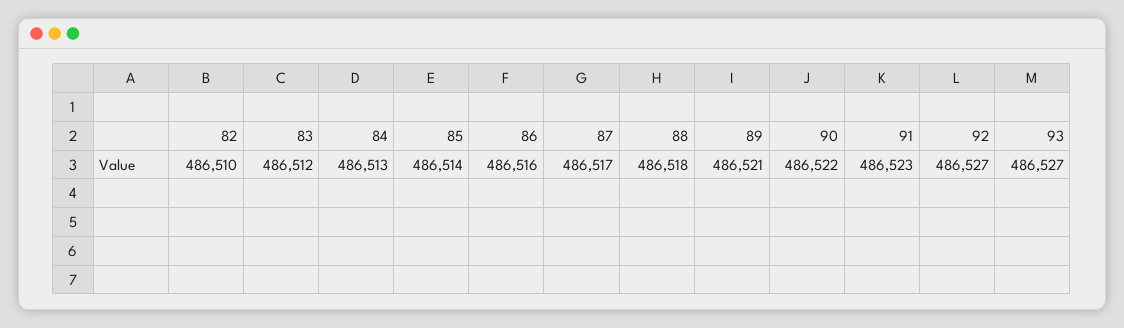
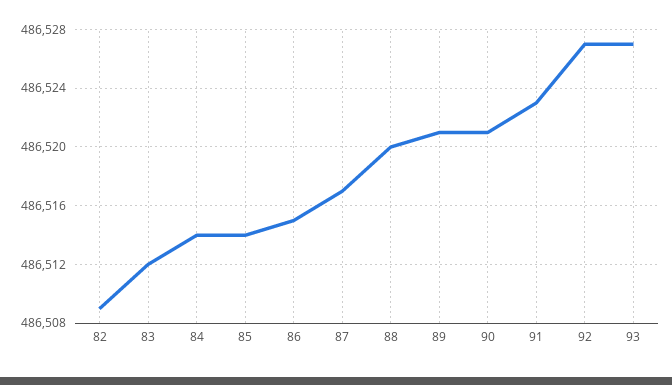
  {
-   "82": 486510,
+   "82": 486509,
    "83": 486512,
-   "84": 486513,
+   "84": 486514,
    "85": 486514,
-   "86": 486516,
+   "86": 486515,
    "87": 486517,
-   "88": 486518,
+   "88": 486520,
    "89": 486521,
-   "90": 486522,
+   "90": 486521,
    "91": 486523,
    "92": 486527,
    "93": 486527
  }

